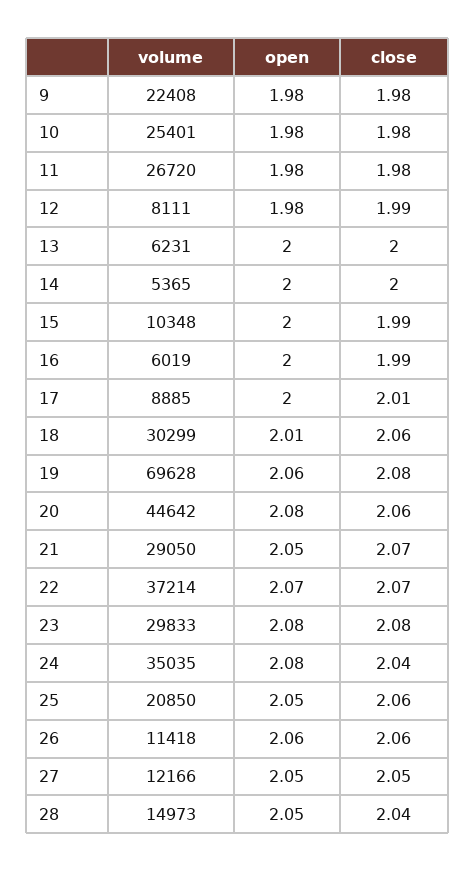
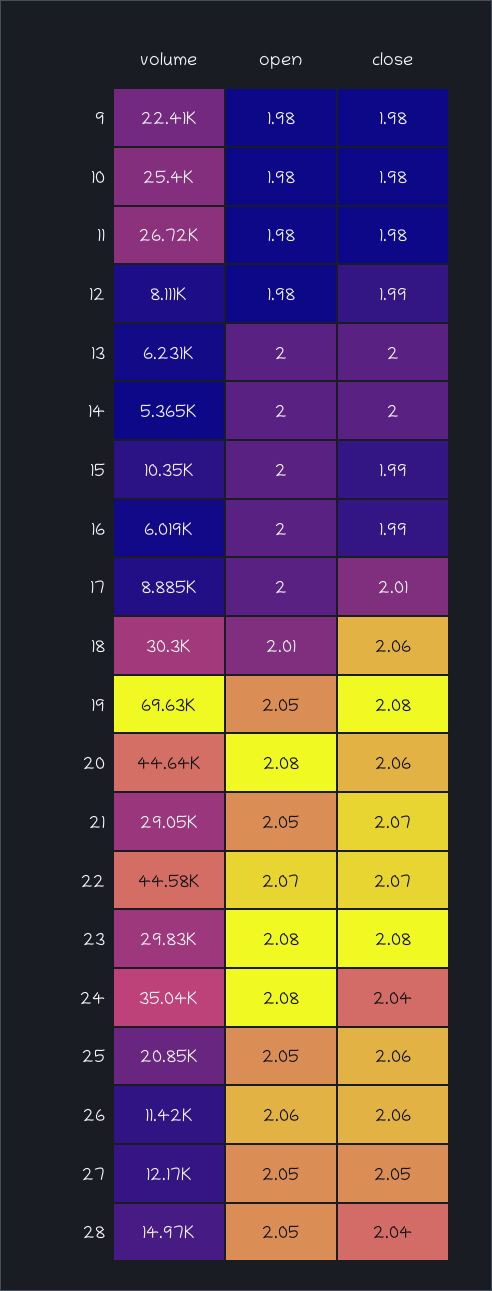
  {
    "volume": {
      "9": 22408,
      "10": 25401,
      "11": 26720,
      "12": 8111,
      "13": 6231,
      "14": 5365,
      "15": 10348,
      "16": 6019,
      "17": 8885,
      "18": 30299,
      "19": 69628,
      "20": 44642,
      "21": 29050,
-     "22": 37214,
+     "22": 44580,
      "23": 29833,
      "24": 35035,
      "25": 20850,
      "26": 11418,
      "27": 12166,
      "28": 14973
    },
    "open": {
      "9": 1.98,
      "10": 1.98,
      "11": 1.98,
      "12": 1.98,
      "13": 2,
      "14": 2,
      "15": 2,
      "16": 2,
      "17": 2,
      "18": 2.01,
-     "19": 2.06,
+     "19": 2.05,
      "20": 2.08,
      "21": 2.05,
      "22": 2.07,
      "23": 2.08,
      "24": 2.08,
      "25": 2.05,
      "26": 2.06,
      "27": 2.05,
      "28": 2.05
    },
    "close": {
      "9": 1.98,
      "10": 1.98,
      "11": 1.98,
      "12": 1.99,
      "13": 2,
      "14": 2,
      "15": 1.99,
      "16": 1.99,
      "17": 2.01,
      "18": 2.06,
      "19": 2.08,
      "20": 2.06,
      "21": 2.07,
      "22": 2.07,
      "23": 2.08,
      "24": 2.04,
      "25": 2.06,
      "26": 2.06,
      "27": 2.05,
      "28": 2.04
    }
  }

